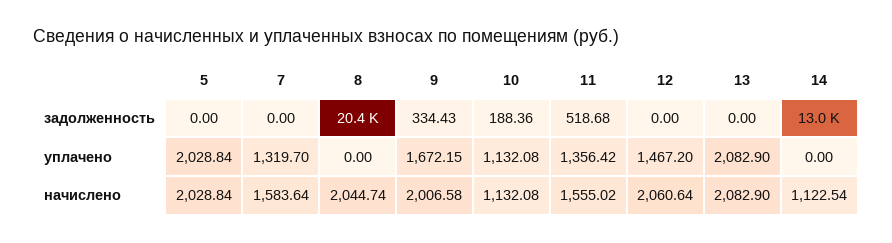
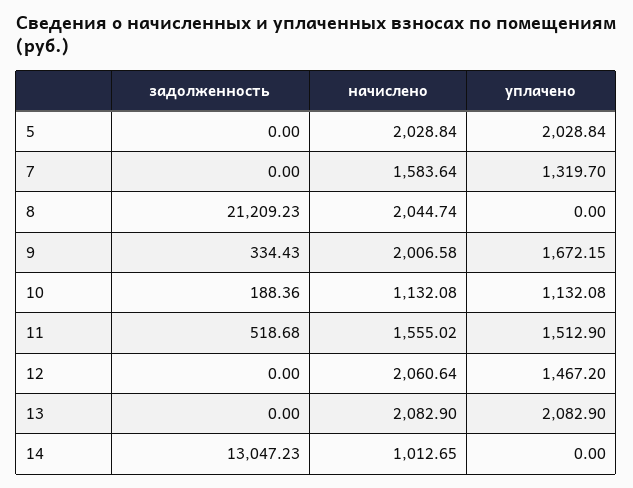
  {
    "5": {
      "задолженность": 0,
      "уплачено": 2028.84,
      "начислено": 2028.84
    },
    "7": {
      "задолженность": 0,
      "уплачено": 1319.7,
      "начислено": 1583.64
    },
    "8": {
-     "задолженность": 20400,
+     "задолженность": 21209.23,
      "уплачено": 0,
      "начислено": 2044.74
    },
    "9": {
      "задолженность": 334.43,
      "уплачено": 1672.15,
      "начислено": 2006.58
    },
    "10": {
      "задолженность": 188.36,
      "уплачено": 1132.08,
      "начислено": 1132.08
    },
    "11": {
      "задолженность": 518.68,
-     "уплачено": 1356.42,
+     "уплачено": 1512.9,
      "начислено": 1555.02
    },
    "12": {
      "задолженность": 0,
      "уплачено": 1467.2,
      "начислено": 2060.64
    },
    "13": {
      "задолженность": 0,
      "уплачено": 2082.9,
      "начислено": 2082.9
    },
    "14": {
      "задолженность": 13047.23,
      "уплачено": 0,
-     "начислено": 1122.54
+     "начислено": 1012.65
    }
  }

